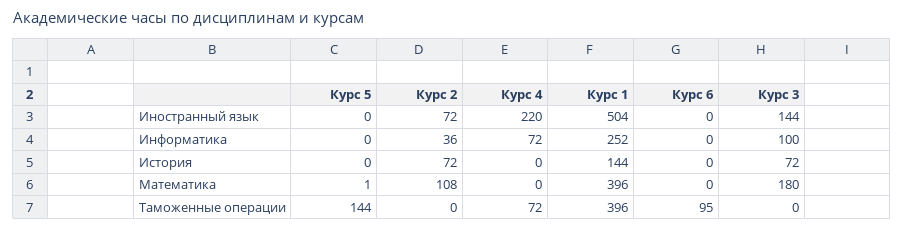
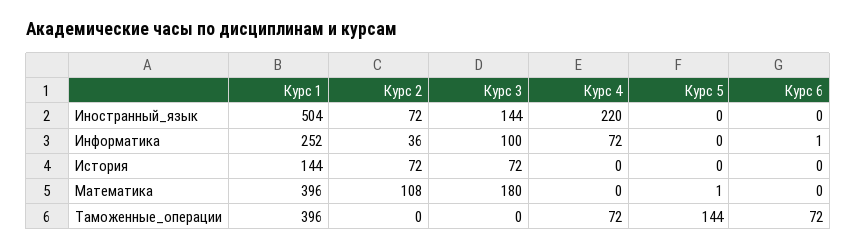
  {
    "Курс 5": {
      "Иностранный язык": 0,
      "Информатика": 0,
      "История": 0,
      "Математика": 1,
      "Таможенные операции": 144
    },
    "Курс 2": {
      "Иностранный язык": 72,
      "Информатика": 36,
      "История": 72,
      "Математика": 108,
      "Таможенные операции": 0
    },
    "Курс 4": {
      "Иностранный язык": 220,
      "Информатика": 72,
      "История": 0,
      "Математика": 0,
      "Таможенные операции": 72
    },
    "Курс 1": {
      "Иностранный язык": 504,
      "Информатика": 252,
      "История": 144,
      "Математика": 396,
      "Таможенные операции": 396
    },
    "Курс 6": {
      "Иностранный язык": 0,
-     "Информатика": 0,
+     "Информатика": 1,
      "История": 0,
      "Математика": 0,
-     "Таможенные операции": 95
+     "Таможенные операции": 72
    },
    "Курс 3": {
      "Иностранный язык": 144,
      "Информатика": 100,
      "История": 72,
      "Математика": 180,
      "Таможенные операции": 0
    }
  }

